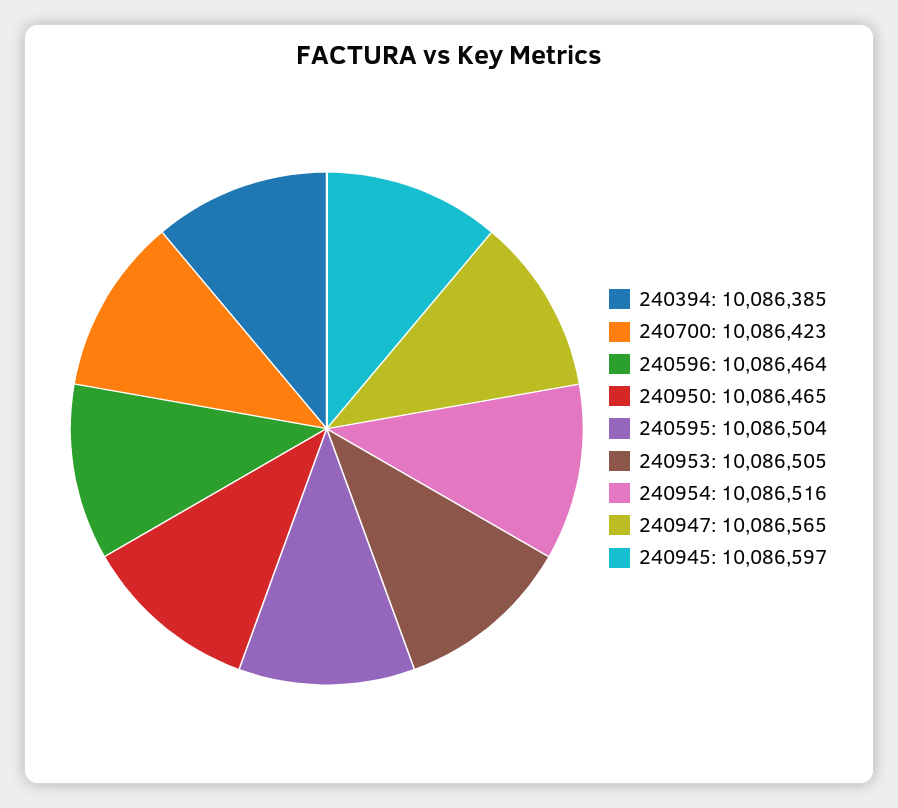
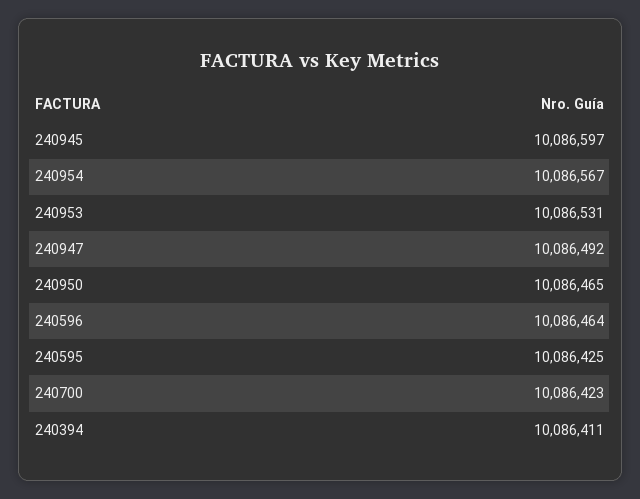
  {
-   "240394": 10086385,
+   "240394": 10086411,
    "240700": 10086423,
    "240596": 10086464,
    "240950": 10086465,
-   "240595": 10086504,
+   "240595": 10086425,
-   "240953": 10086505,
+   "240953": 10086531,
-   "240954": 10086516,
+   "240954": 10086567,
-   "240947": 10086565,
+   "240947": 10086492,
    "240945": 10086597
  }

